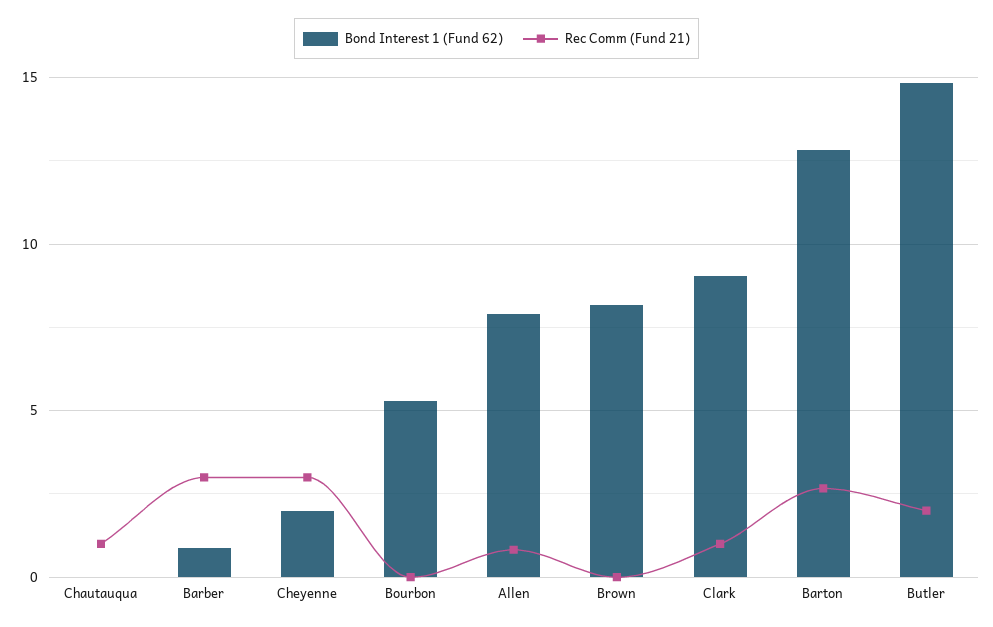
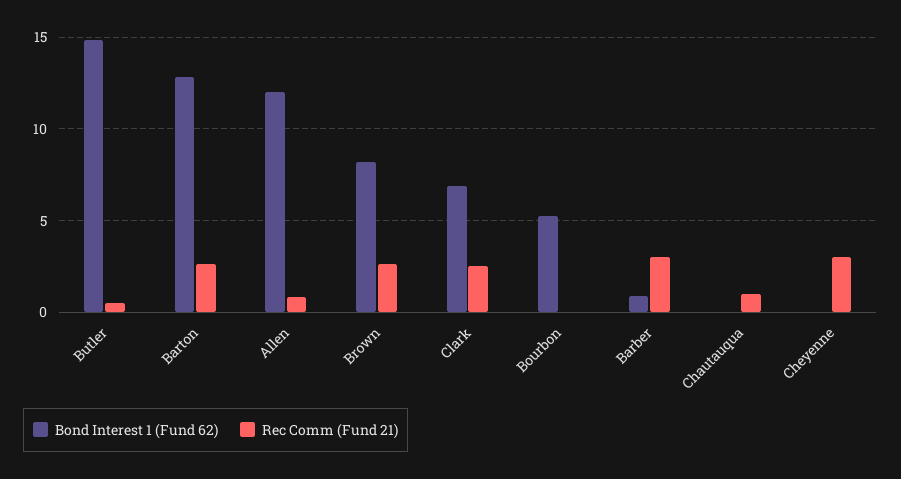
  {
    "Bond Interest 1 (Fund 62)": {
      "Chautauqua": 0,
      "Barber": 1,
-     "Cheyenne": 2,
+     "Cheyenne": 0,
      "Bourbon": 5.5,
-     "Allen": 8,
+     "Allen": 12,
      "Brown": 8,
-     "Clark": 9,
+     "Clark": 7,
      "Barton": 13,
      "Butler": 15
    },
    "Rec Comm (Fund 21)": {
      "Chautauqua": 1,
      "Barber": 3,
      "Cheyenne": 3,
      "Bourbon": 0,
      "Allen": 1,
-     "Brown": 0,
+     "Brown": 2.5,
-     "Clark": 1,
+     "Clark": 2.5,
      "Barton": 2.5,
-     "Butler": 2
+     "Butler": 0.5
    }
  }

